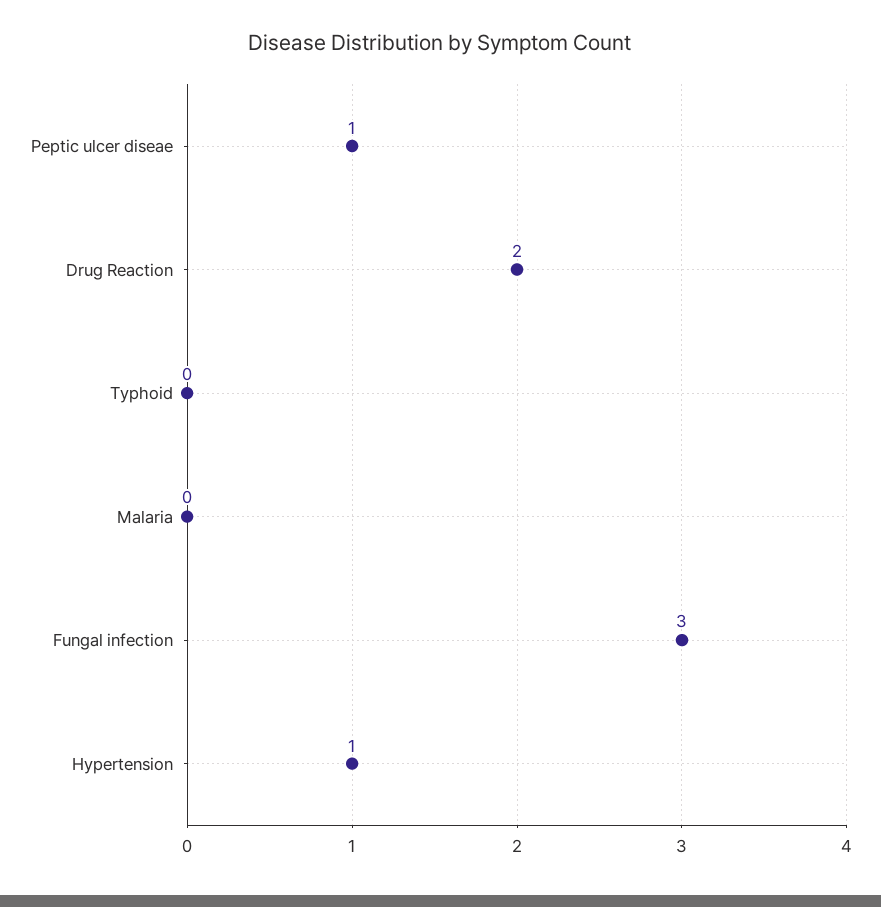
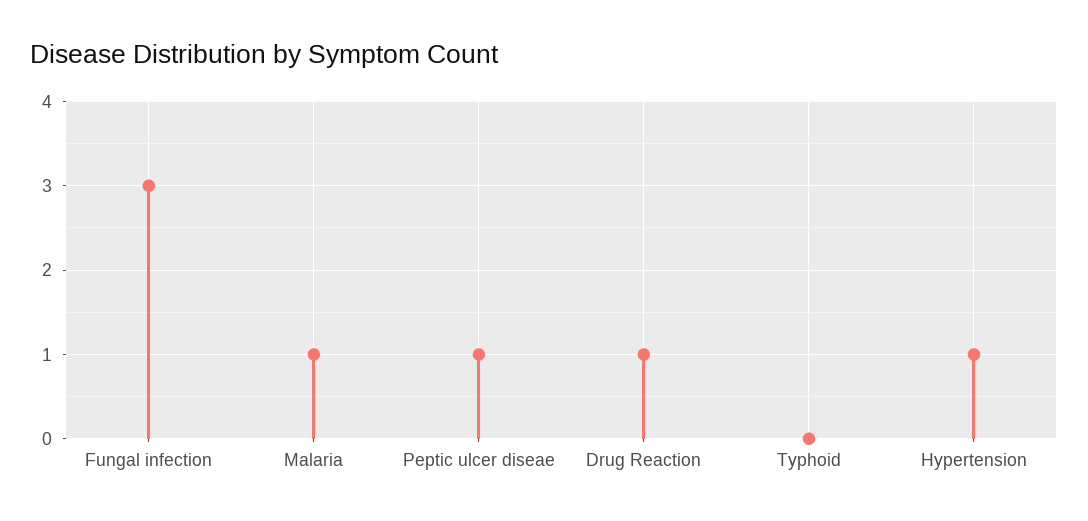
  {
    "Peptic ulcer diseae": 1,
-   "Drug Reaction": 2,
+   "Drug Reaction": 1,
    "Typhoid": 0,
-   "Malaria": 0,
+   "Malaria": 1,
    "Fungal infection": 3,
    "Hypertension": 1
  }

